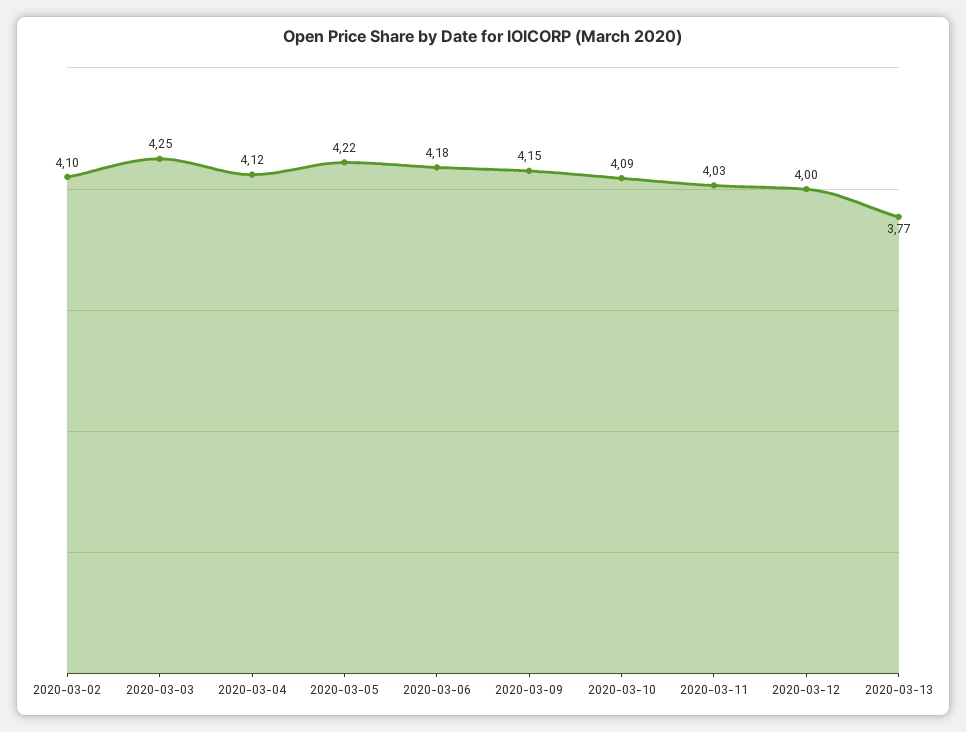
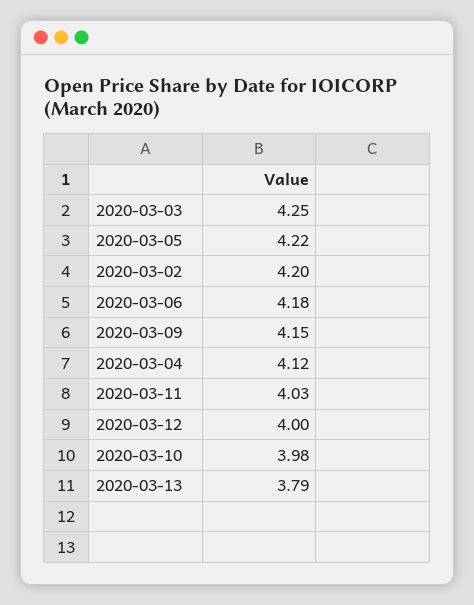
  {
-   "2020-03-02": 4.1,
+   "2020-03-02": 4.2,
    "2020-03-03": 4.25,
    "2020-03-04": 4.12,
    "2020-03-05": 4.22,
    "2020-03-06": 4.18,
    "2020-03-09": 4.15,
-   "2020-03-10": 4.09,
+   "2020-03-10": 3.98,
    "2020-03-11": 4.03,
    "2020-03-12": 4,
-   "2020-03-13": 3.77
+   "2020-03-13": 3.79
  }

